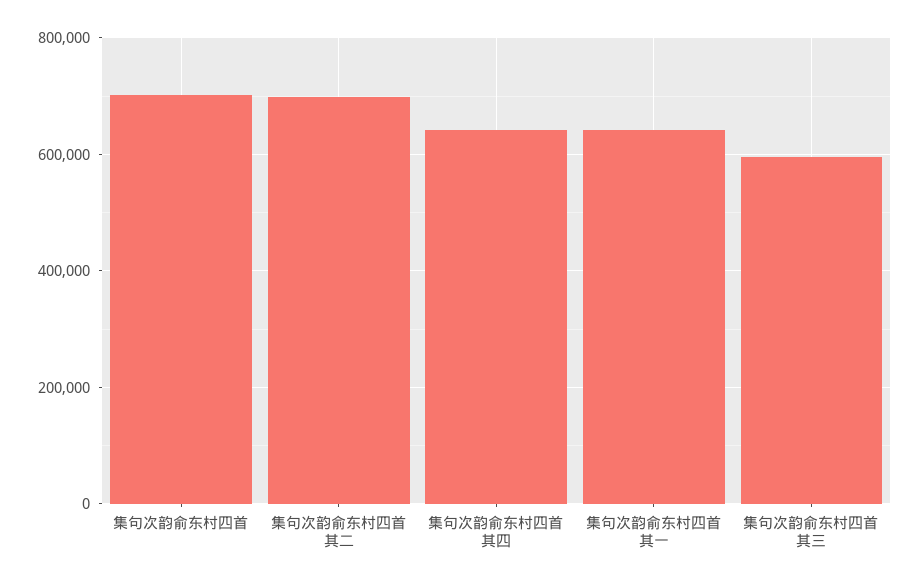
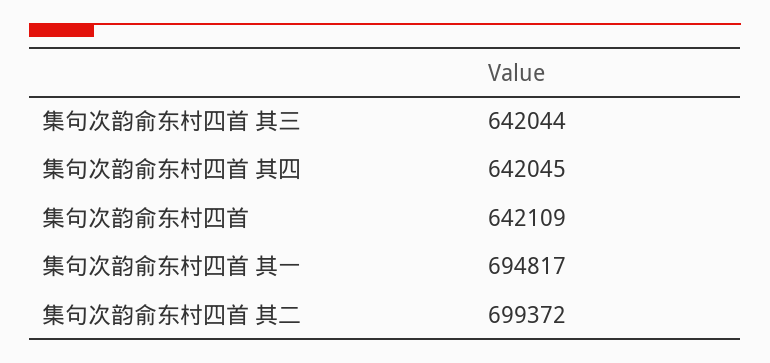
  {
-   "集句次韵俞东村四首": 700000,
+   "集句次韵俞东村四首": 642109,
    "集句次韵俞东村四首 其二": 699372,
    "集句次韵俞东村四首 其四": 642045,
-   "集句次韵俞东村四首 其一": 640000,
+   "集句次韵俞东村四首 其一": 694817,
-   "集句次韵俞东村四首 其三": 600000
+   "集句次韵俞东村四首 其三": 642044
  }

